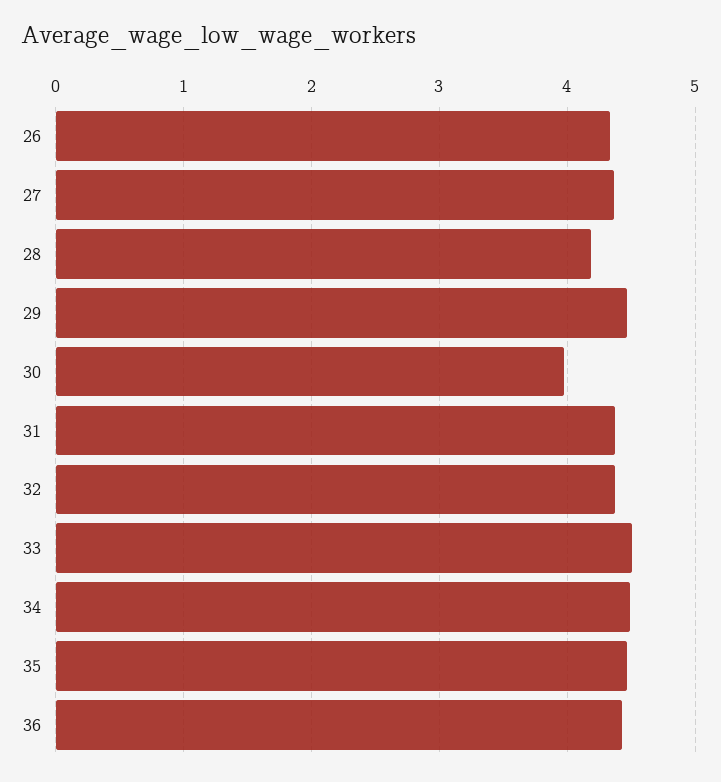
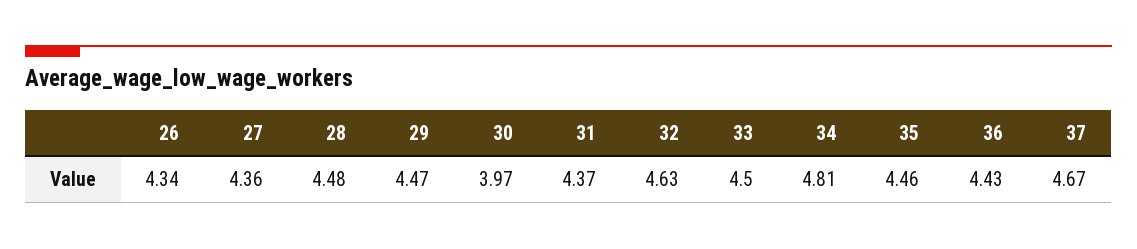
  {
    "26": 4.34,
    "27": 4.36,
-   "28": 4.2,
+   "28": 4.48,
    "29": 4.47,
    "30": 3.97,
    "31": 4.37,
-   "32": 4.4,
+   "32": 4.63,
    "33": 4.5,
-   "34": 4.5,
+   "34": 4.81,
    "35": 4.46,
-   "36": 4.43
+   "36": 4.43,
+   "37": 4.67
  }

